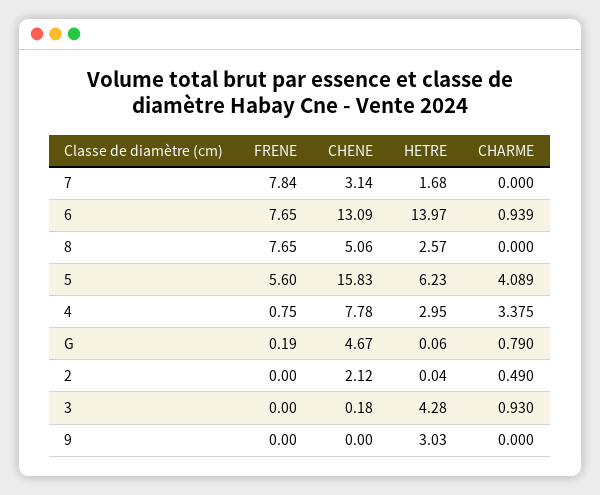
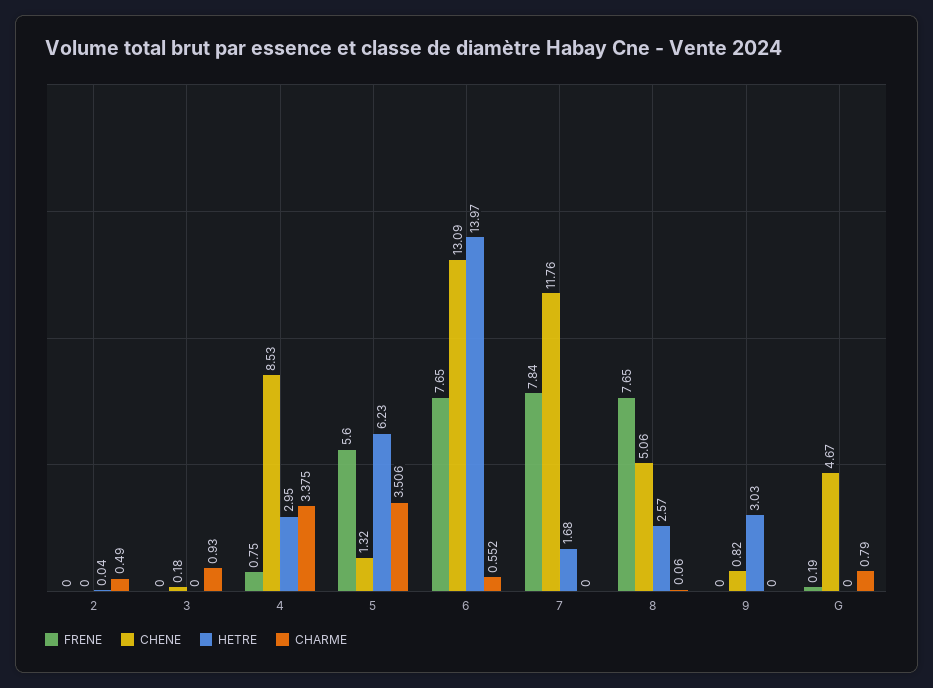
  {
    "FRENE": {
      "7": 7.84,
      "6": 7.65,
      "8": 7.65,
      "5": 5.6,
      "4": 0.75,
      "G": 0.19,
      "2": 0,
      "3": 0,
      "9": 0
    },
    "CHENE": {
-     "7": 3.14,
+     "7": 11.76,
      "6": 13.09,
      "8": 5.06,
-     "5": 15.83,
+     "5": 1.32,
-     "4": 7.78,
+     "4": 8.53,
      "G": 4.67,
-     "2": 2.12,
+     "2": 0,
      "3": 0.18,
-     "9": 0
+     "9": 0.82
    },
    "HETRE": {
      "7": 1.68,
      "6": 13.97,
      "8": 2.57,
      "5": 6.23,
      "4": 2.95,
-     "G": 0.06,
+     "G": 0,
      "2": 0.04,
-     "3": 4.28,
+     "3": 0,
      "9": 3.03
    },
    "CHARME": {
      "7": 0,
-     "6": 0.939,
+     "6": 0.552,
-     "8": 0,
+     "8": 0.06,
-     "5": 4.089,
+     "5": 3.506,
      "4": 3.375,
      "G": 0.79,
      "2": 0.49,
      "3": 0.93,
      "9": 0
    }
  }

